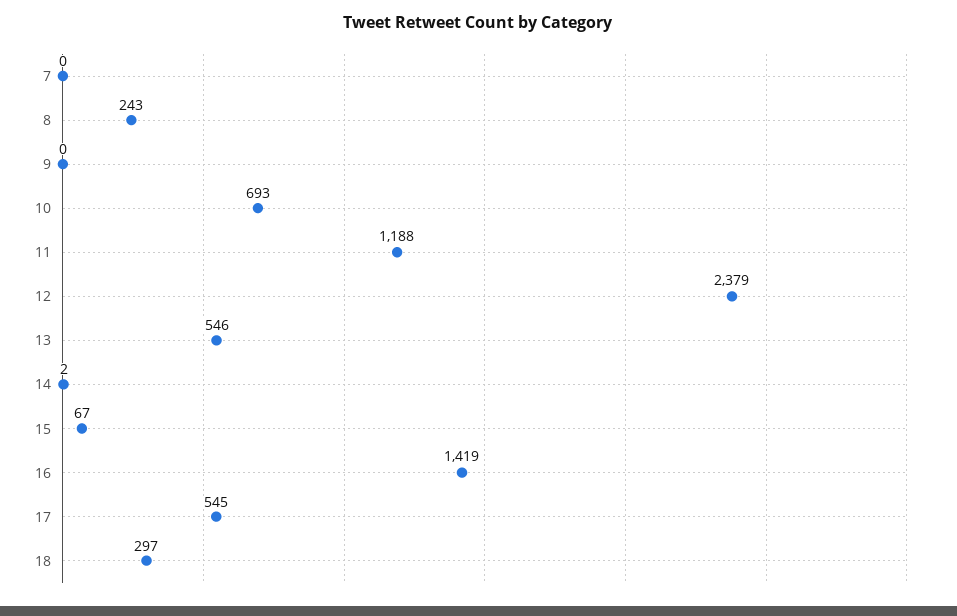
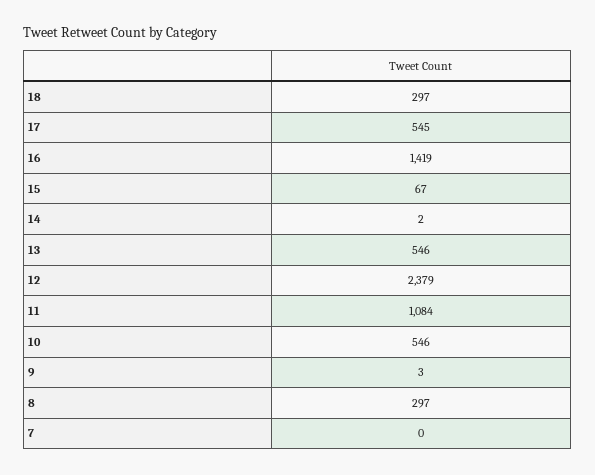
  {
    "7": 0,
-   "8": 243,
+   "8": 297,
-   "9": 0,
+   "9": 3,
-   "10": 693,
+   "10": 546,
-   "11": 1188,
+   "11": 1084,
    "12": 2379,
    "13": 546,
    "14": 2,
    "15": 67,
    "16": 1419,
    "17": 545,
    "18": 297
  }

